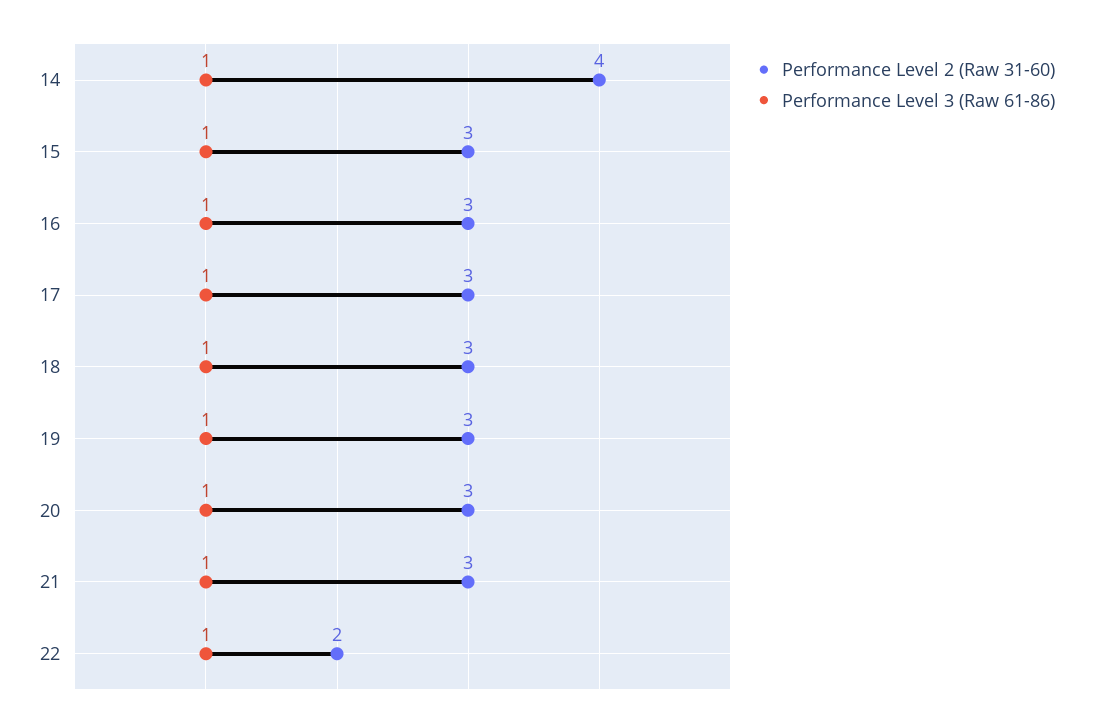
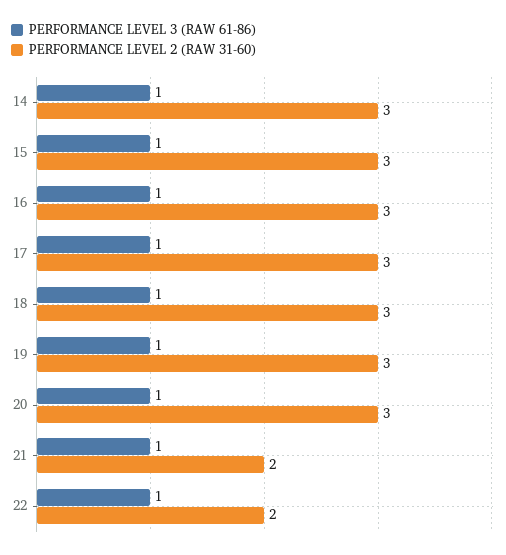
  {
    "Performance Level 2 (Raw 31-60)": {
-     "14": 4,
+     "14": 3,
      "15": 3,
      "16": 3,
      "17": 3,
      "18": 3,
      "19": 3,
      "20": 3,
-     "21": 3,
+     "21": 2,
      "22": 2
    },
    "Performance Level 3 (Raw 61-86)": {
      "14": 1,
      "15": 1,
      "16": 1,
      "17": 1,
      "18": 1,
      "19": 1,
      "20": 1,
      "21": 1,
      "22": 1
    }
  }

